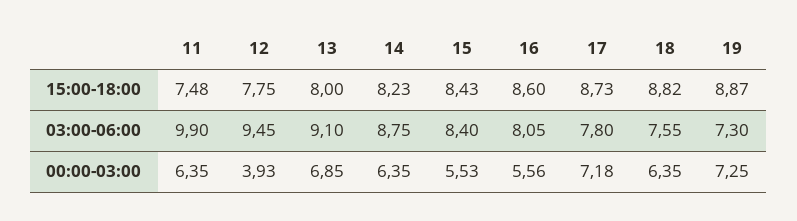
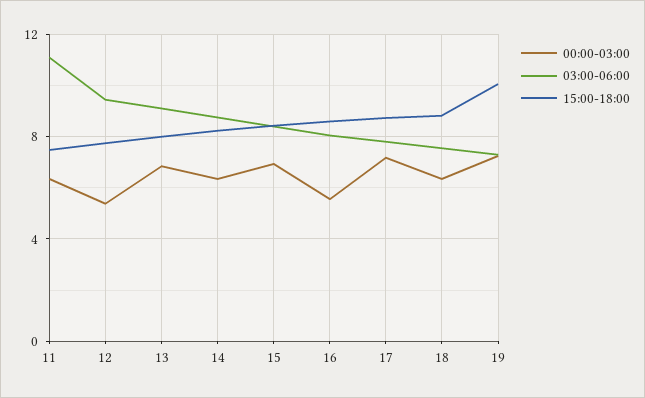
  {
    "15:00-18:00": {
      "11": 7.48,
      "12": 7.75,
      "13": 8,
      "14": 8.23,
      "15": 8.43,
      "16": 8.6,
      "17": 8.73,
      "18": 8.82,
-     "19": 8.87
+     "19": 10
    },
    "03:00-06:00": {
-     "11": 9.9,
+     "11": 11,
      "12": 9.45,
      "13": 9.1,
      "14": 8.75,
      "15": 8.4,
      "16": 8.05,
      "17": 7.8,
      "18": 7.55,
      "19": 7.3
    },
    "00:00-03:00": {
      "11": 6.35,
-     "12": 3.93,
+     "12": 5.5,
      "13": 6.85,
      "14": 6.35,
-     "15": 5.53,
+     "15": 7,
      "16": 5.56,
      "17": 7.18,
      "18": 6.35,
      "19": 7.25
    }
  }

